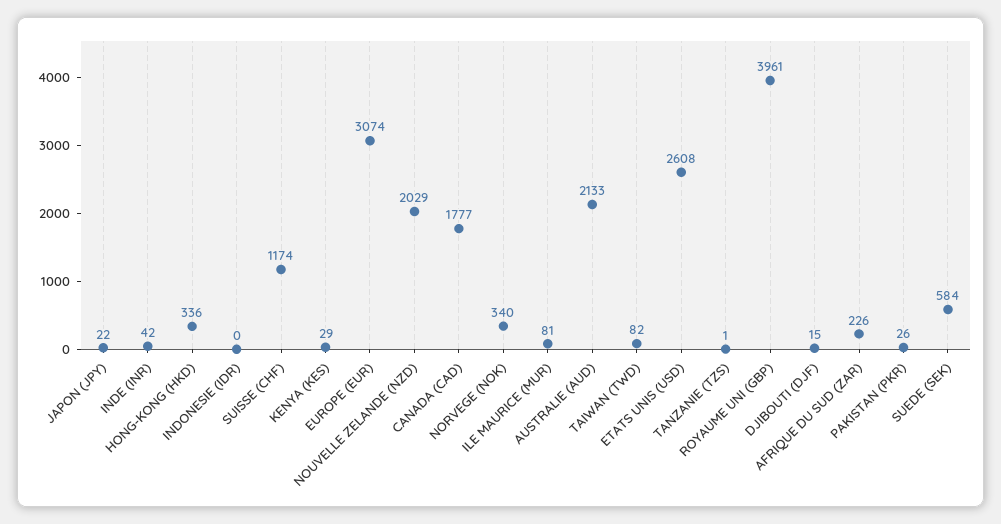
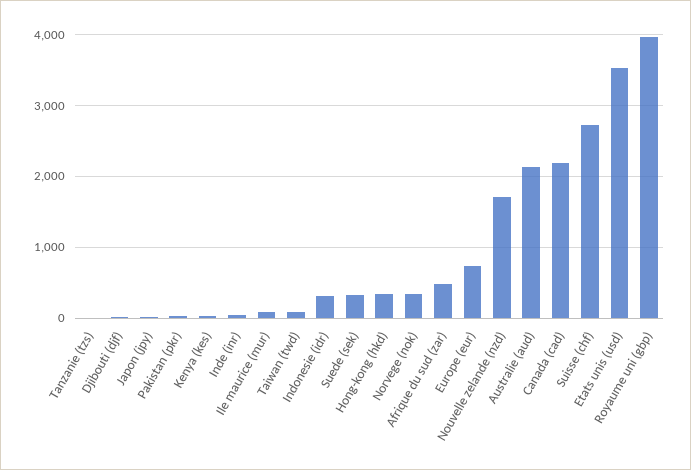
  {
    "JAPON (JPY)": 22,
    "INDE (INR)": 42,
    "HONG-KONG (HKD)": 336,
-   "INDONESIE (IDR)": 0,
+   "INDONESIE (IDR)": 300,
-   "SUISSE (CHF)": 1174,
+   "SUISSE (CHF)": 2700,
    "KENYA (KES)": 29,
-   "EUROPE (EUR)": 3074,
+   "EUROPE (EUR)": 700,
-   "NOUVELLE ZELANDE (NZD)": 2029,
+   "NOUVELLE ZELANDE (NZD)": 1700,
-   "CANADA (CAD)": 1777,
+   "CANADA (CAD)": 2200,
    "NORVEGE (NOK)": 340,
    "ILE MAURICE (MUR)": 81,
    "AUSTRALIE (AUD)": 2133,
    "TAIWAN (TWD)": 82,
-   "ETATS UNIS (USD)": 2608,
+   "ETATS UNIS (USD)": 3500,
    "TANZANIE (TZS)": 1,
    "ROYAUME UNI (GBP)": 3961,
    "DJIBOUTI (DJF)": 15,
-   "AFRIQUE DU SUD (ZAR)": 226,
+   "AFRIQUE DU SUD (ZAR)": 500,
    "PAKISTAN (PKR)": 26,
-   "SUEDE (SEK)": 584
+   "SUEDE (SEK)": 300
  }

